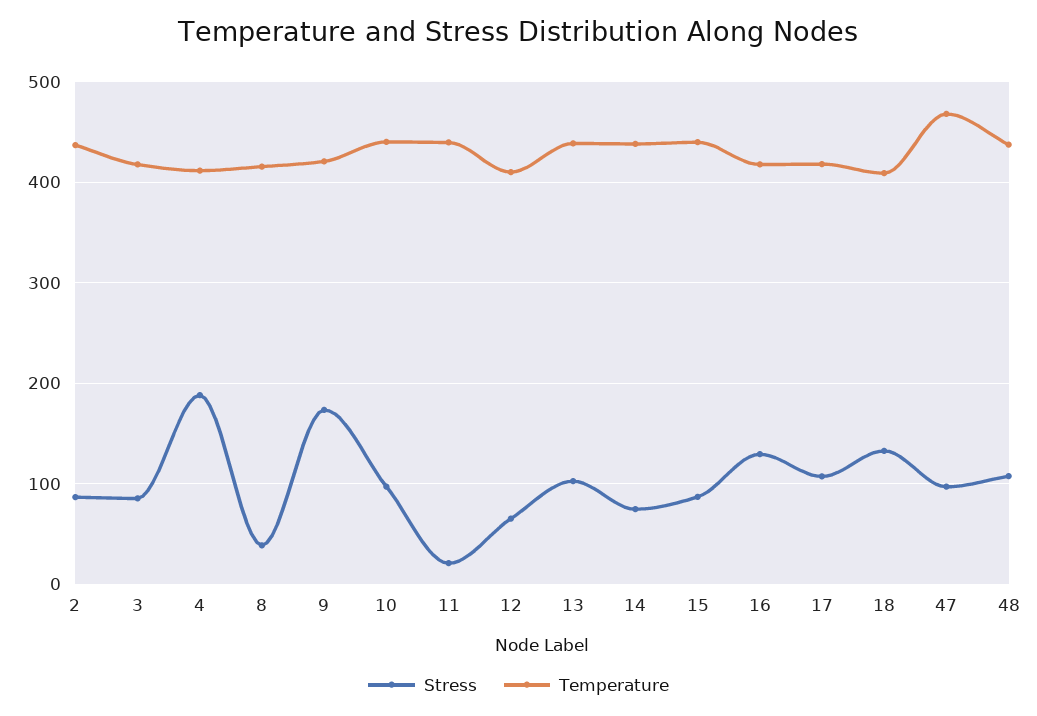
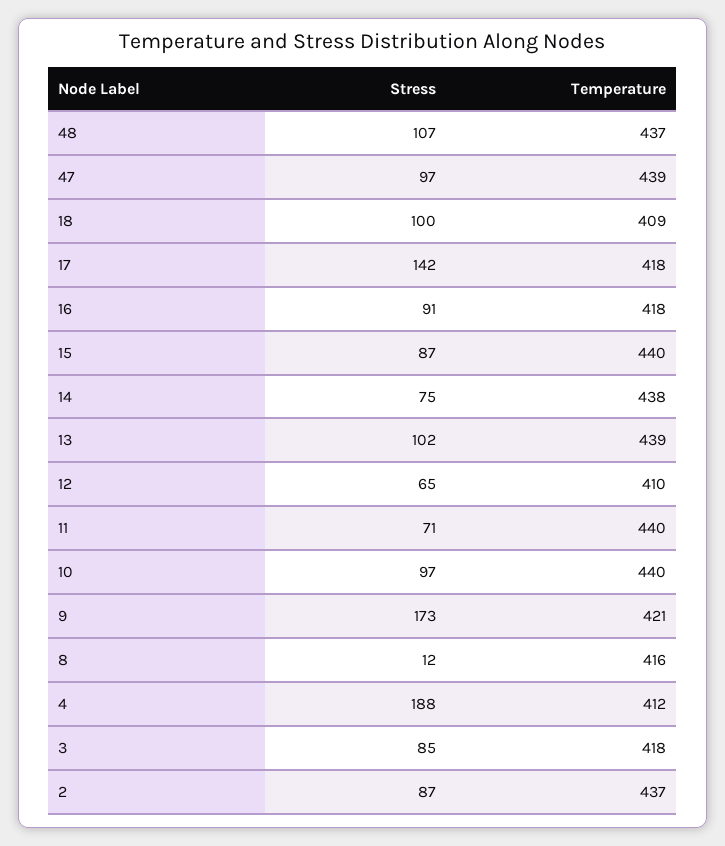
  {
    "Stress": {
      "2": 87,
      "3": 85,
      "4": 188,
-     "8": 40,
+     "8": 12,
      "9": 173,
      "10": 97,
-     "11": 20,
+     "11": 71,
      "12": 65,
      "13": 102,
      "14": 75,
      "15": 87,
-     "16": 130,
+     "16": 91,
-     "17": 110,
+     "17": 142,
-     "18": 130,
+     "18": 100,
      "47": 97,
      "48": 107
    },
    "Temperature": {
      "2": 437,
      "3": 418,
      "4": 412,
      "8": 416,
      "9": 421,
      "10": 440,
      "11": 440,
      "12": 410,
      "13": 439,
      "14": 438,
      "15": 440,
      "16": 418,
      "17": 418,
      "18": 409,
-     "47": 470,
+     "47": 439,
      "48": 437
    }
  }

